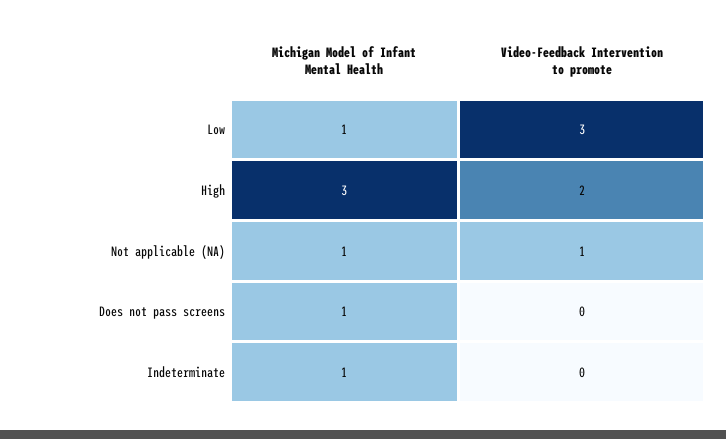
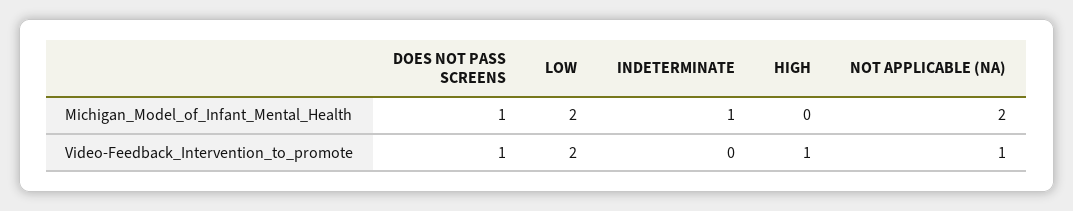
  {
    "Michigan Model of Infant Mental Health": {
-     "Low": 1,
+     "Low": 2,
-     "High": 3,
+     "High": 0,
-     "Not applicable (NA)": 1,
+     "Not applicable (NA)": 2,
      "Does not pass screens": 1,
      "Indeterminate": 1
    },
    "Video-Feedback Intervention to promote": {
-     "Low": 3,
+     "Low": 2,
-     "High": 2,
+     "High": 1,
      "Not applicable (NA)": 1,
-     "Does not pass screens": 0,
+     "Does not pass screens": 1,
      "Indeterminate": 0
    }
  }

